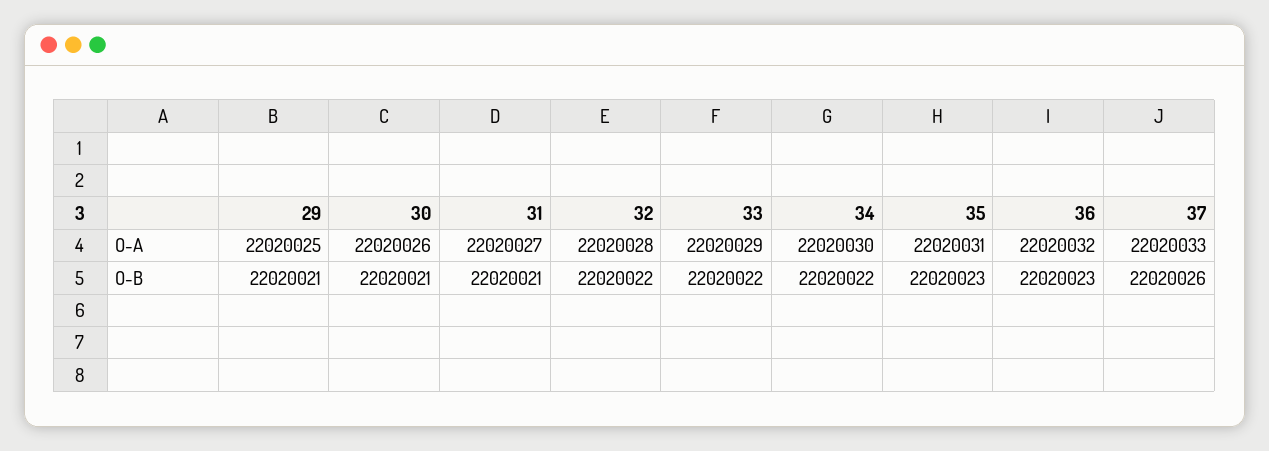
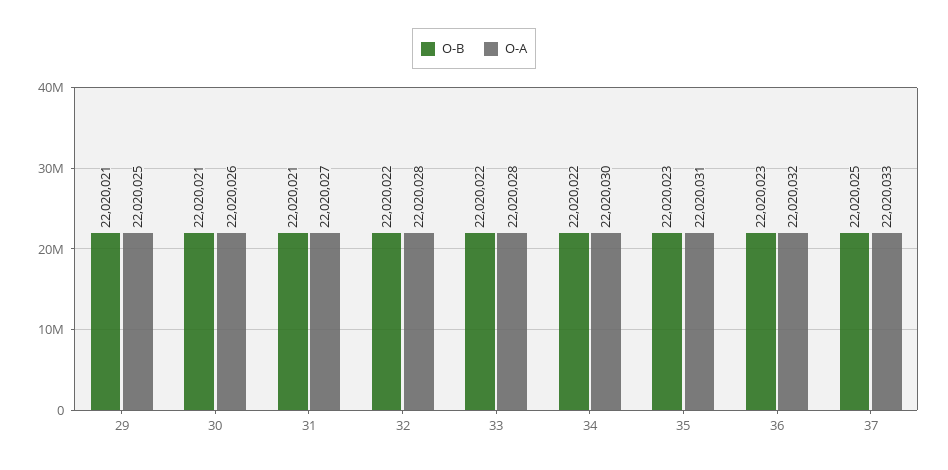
  {
    "O-A": {
      "29": 22020025,
      "30": 22020026,
      "31": 22020027,
      "32": 22020028,
-     "33": 22020029,
+     "33": 22020028,
      "34": 22020030,
      "35": 22020031,
      "36": 22020032,
      "37": 22020033
    },
    "O-B": {
      "29": 22020021,
      "30": 22020021,
      "31": 22020021,
      "32": 22020022,
      "33": 22020022,
      "34": 22020022,
      "35": 22020023,
      "36": 22020023,
-     "37": 22020026
+     "37": 22020025
    }
  }

